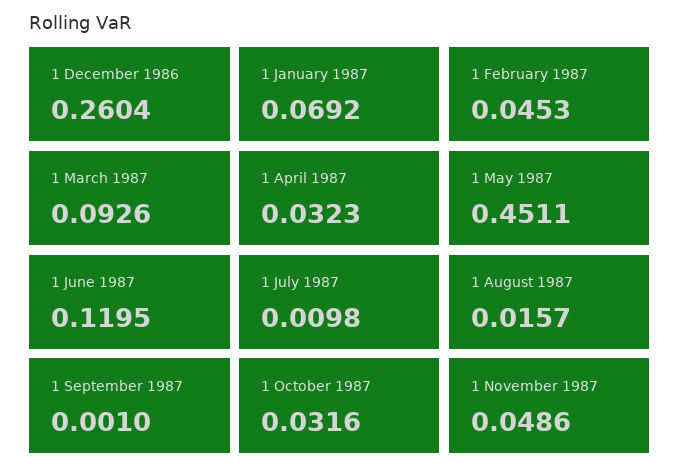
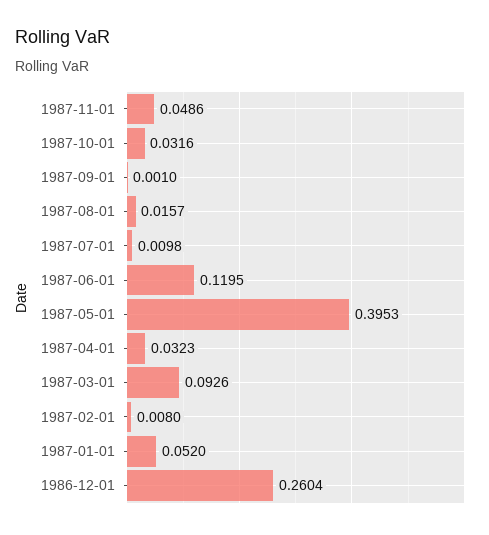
  {
    "1 December 1986": 0.2604,
-   "1 January 1987": 0.0692,
+   "1 January 1987": 0.052,
-   "1 February 1987": 0.0453,
+   "1 February 1987": 0.008,
    "1 March 1987": 0.0926,
    "1 April 1987": 0.0323,
-   "1 May 1987": 0.4511,
+   "1 May 1987": 0.3953,
    "1 June 1987": 0.1195,
    "1 July 1987": 0.0098,
    "1 August 1987": 0.0157,
    "1 September 1987": 0.001,
    "1 October 1987": 0.0316,
    "1 November 1987": 0.0486
  }

